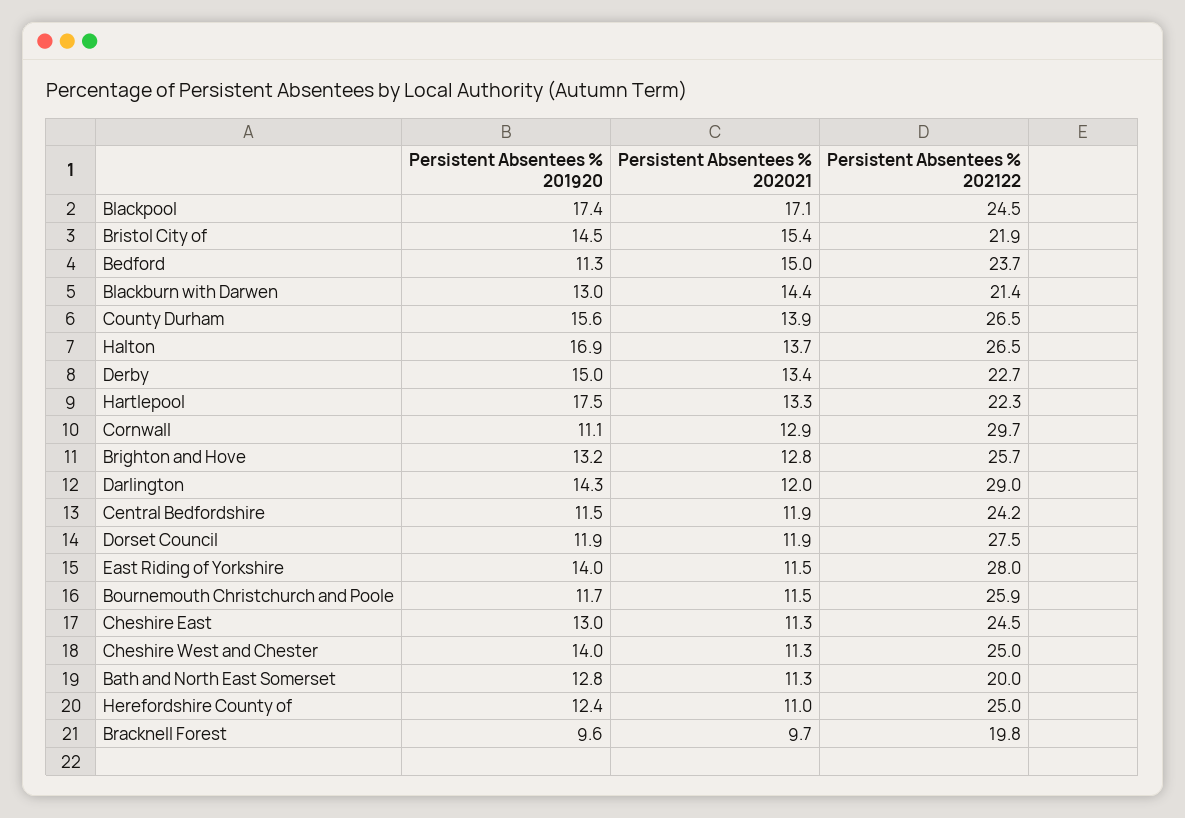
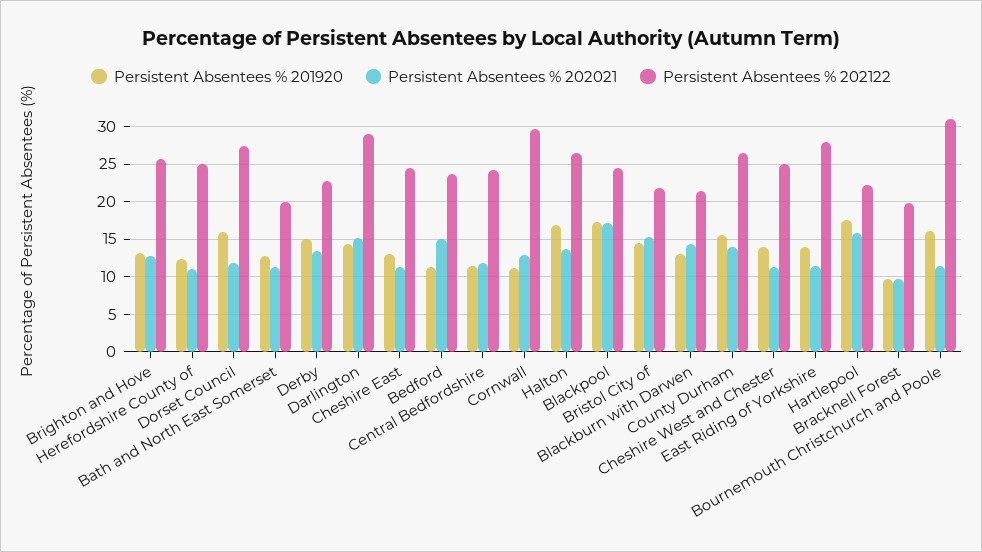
  {
    "Persistent Absentees % 201920": {
      "Blackpool": 17.4,
      "Bristol City of": 14.5,
      "Bedford": 11.3,
      "Blackburn with Darwen": 13,
      "County Durham": 15.6,
      "Halton": 16.9,
      "Derby": 15,
      "Hartlepool": 17.5,
      "Cornwall": 11.1,
      "Brighton and Hove": 13.2,
      "Darlington": 14.3,
      "Central Bedfordshire": 11.5,
-     "Dorset Council": 11.9,
+     "Dorset Council": 16,
      "East Riding of Yorkshire": 14,
-     "Bournemouth Christchurch and Poole": 11.7,
+     "Bournemouth Christchurch and Poole": 16,
      "Cheshire East": 13,
      "Cheshire West and Chester": 14,
      "Bath and North East Somerset": 12.8,
      "Herefordshire County of": 12.4,
      "Bracknell Forest": 9.6
    },
    "Persistent Absentees % 202021": {
      "Blackpool": 17.1,
      "Bristol City of": 15.4,
      "Bedford": 15,
      "Blackburn with Darwen": 14.4,
      "County Durham": 13.9,
      "Halton": 13.7,
      "Derby": 13.4,
-     "Hartlepool": 13.3,
+     "Hartlepool": 16,
      "Cornwall": 12.9,
      "Brighton and Hove": 12.8,
-     "Darlington": 12,
+     "Darlington": 15,
      "Central Bedfordshire": 11.9,
      "Dorset Council": 11.9,
      "East Riding of Yorkshire": 11.5,
      "Bournemouth Christchurch and Poole": 11.5,
      "Cheshire East": 11.3,
      "Cheshire West and Chester": 11.3,
      "Bath and North East Somerset": 11.3,
      "Herefordshire County of": 11,
      "Bracknell Forest": 9.7
    },
    "Persistent Absentees % 202122": {
      "Blackpool": 24.5,
      "Bristol City of": 21.9,
      "Bedford": 23.7,
      "Blackburn with Darwen": 21.4,
      "County Durham": 26.5,
      "Halton": 26.5,
      "Derby": 22.7,
      "Hartlepool": 22.3,
      "Cornwall": 29.7,
      "Brighton and Hove": 25.7,
      "Darlington": 29,
      "Central Bedfordshire": 24.2,
      "Dorset Council": 27.5,
      "East Riding of Yorkshire": 28,
-     "Bournemouth Christchurch and Poole": 25.9,
+     "Bournemouth Christchurch and Poole": 31,
      "Cheshire East": 24.5,
      "Cheshire West and Chester": 25,
      "Bath and North East Somerset": 20,
      "Herefordshire County of": 25,
      "Bracknell Forest": 19.8
    }
  }

